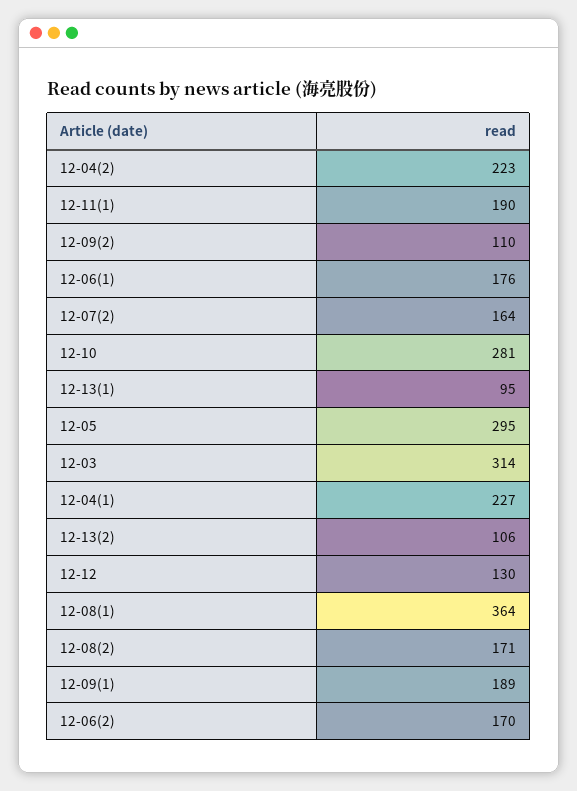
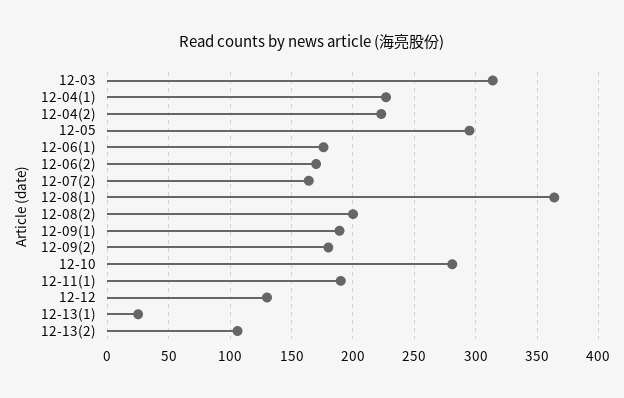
  {
    "12-04(2)": 223,
    "12-11(1)": 190,
-   "12-09(2)": 110,
+   "12-09(2)": 180,
    "12-06(1)": 176,
    "12-07(2)": 164,
    "12-10": 281,
-   "12-13(1)": 95,
+   "12-13(1)": 25,
    "12-05": 295,
    "12-03": 314,
    "12-04(1)": 227,
    "12-13(2)": 106,
    "12-12": 130,
    "12-08(1)": 364,
-   "12-08(2)": 171,
+   "12-08(2)": 200,
    "12-09(1)": 189,
    "12-06(2)": 170
  }

